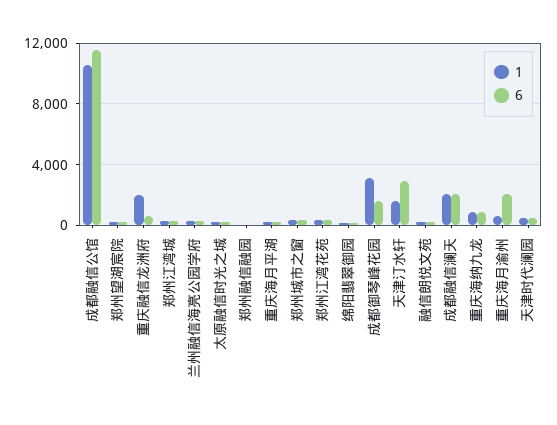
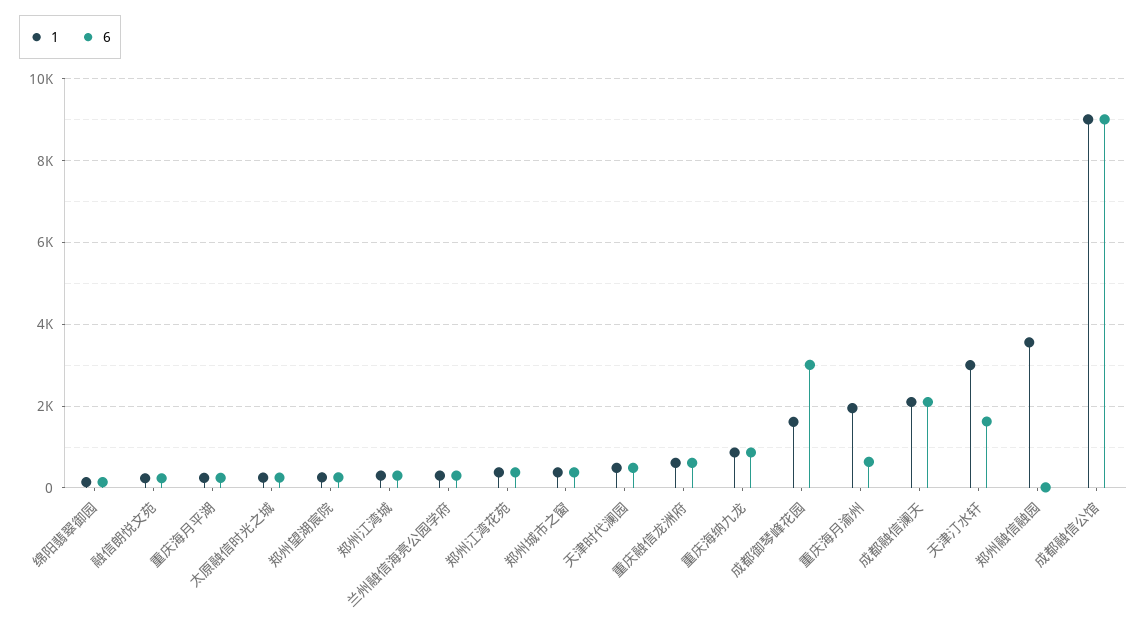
  {
    "1": {
-     "成都融信公馆": 10500,
+     "成都融信公馆": 9000,
      "郑州望湖宸院": 200,
-     "重庆融信龙洲府": 2000,
+     "重庆融信龙洲府": 600,
      "郑州江湾城": 200,
      "兰州融信海亮公园学府": 400,
      "太原融信时光之城": 200,
-     "郑州融信融园": 0,
+     "郑州融信融园": 3600,
      "重庆海月平湖": 200,
      "郑州城市之窗": 400,
      "郑州江湾花苑": 400,
      "绵阳翡翠御园": 200,
-     "成都御琴峰花园": 3000,
+     "成都御琴峰花园": 1600,
-     "天津汀水轩": 1500,
+     "天津汀水轩": 3000,
      "融信朗悦文苑": 200,
      "成都融信澜天": 2200,
      "重庆海纳九龙": 800,
-     "重庆海月渝州": 500,
+     "重庆海月渝州": 2000,
      "天津时代澜园": 400
    },
    "6": {
-     "成都融信公馆": 11500,
+     "成都融信公馆": 9000,
      "郑州望湖宸院": 200,
      "重庆融信龙洲府": 600,
      "郑州江湾城": 200,
      "兰州融信海亮公园学府": 400,
      "太原融信时光之城": 200,
      "郑州融信融园": 0,
      "重庆海月平湖": 200,
      "郑州城市之窗": 400,
      "郑州江湾花苑": 400,
      "绵阳翡翠御园": 200,
-     "成都御琴峰花园": 1500,
+     "成都御琴峰花园": 3000,
-     "天津汀水轩": 3000,
+     "天津汀水轩": 1600,
      "融信朗悦文苑": 200,
      "成都融信澜天": 2200,
      "重庆海纳九龙": 800,
-     "重庆海月渝州": 2000,
+     "重庆海月渝州": 600,
      "天津时代澜园": 400
    }
  }

